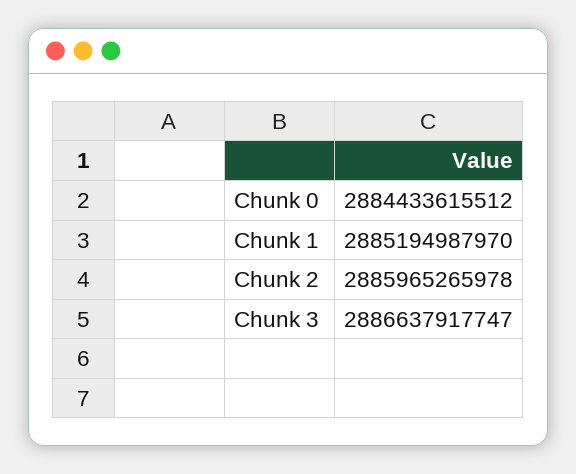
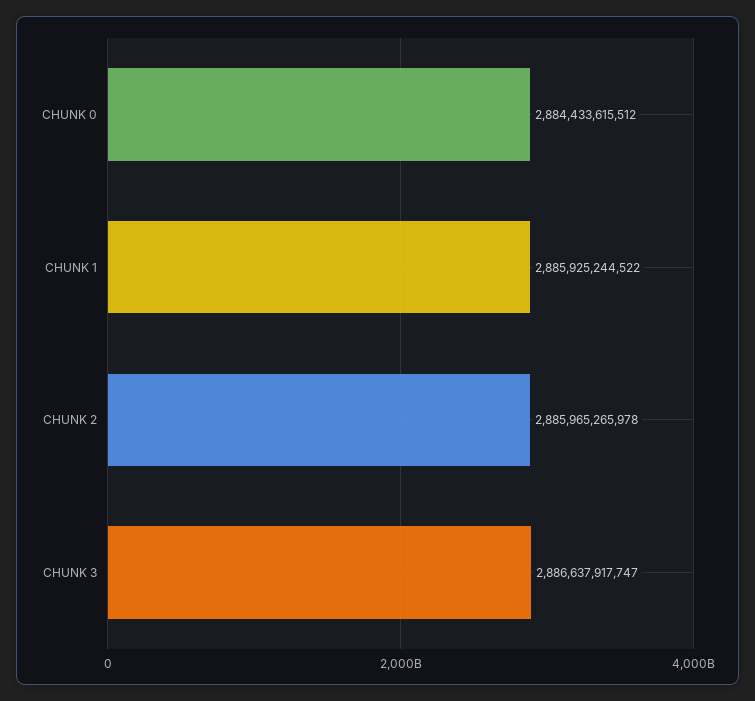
  {
    "Chunk 0": 2884433615512,
-   "Chunk 1": 2885194987970,
+   "Chunk 1": 2885925244522,
    "Chunk 2": 2885965265978,
    "Chunk 3": 2886637917747
  }

